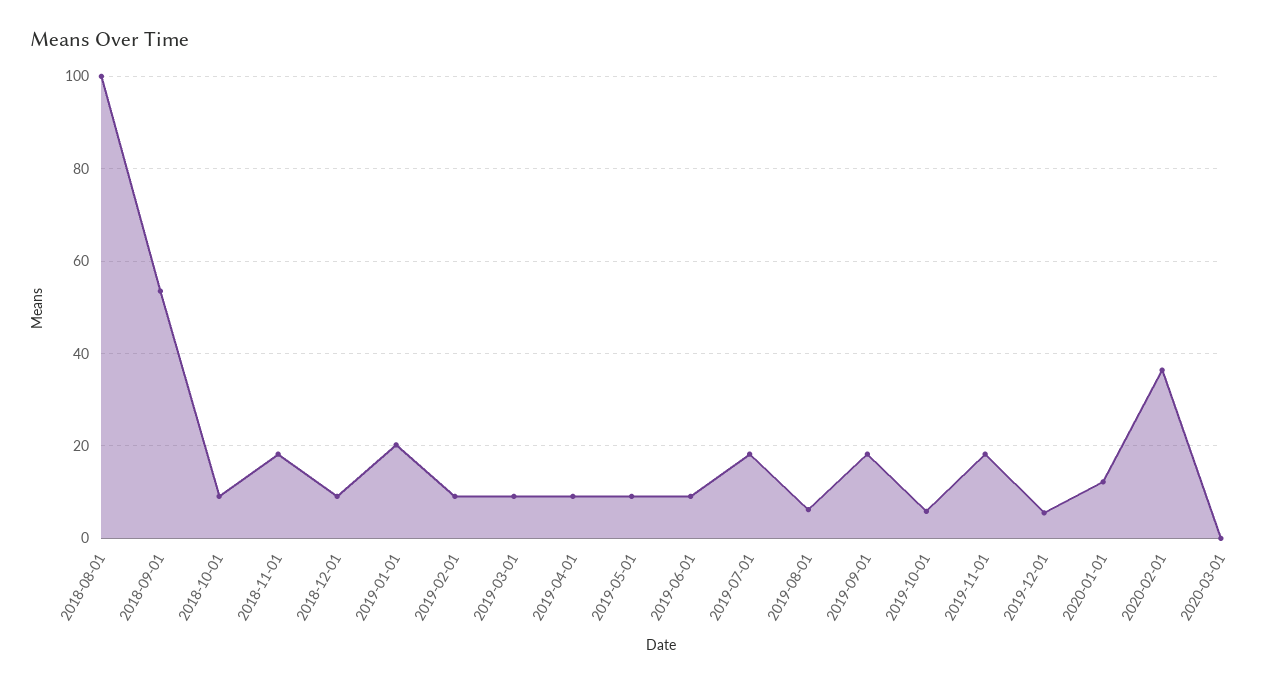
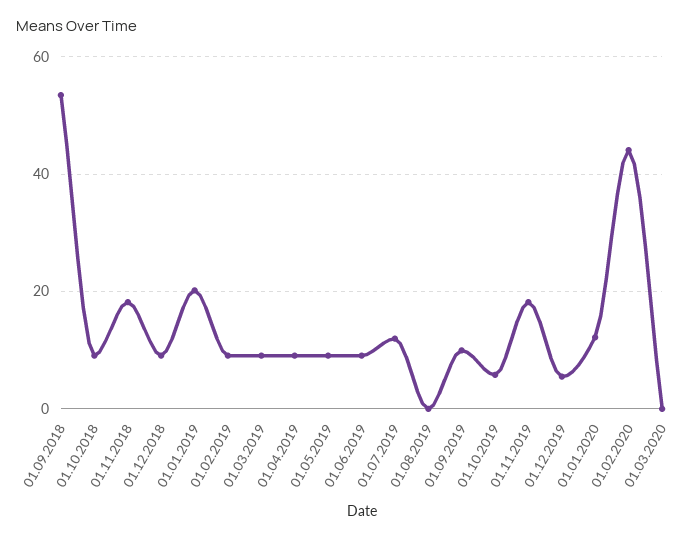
  {
-   "2018-08-01": 100,
    "2018-09-01": 54,
    "2018-10-01": 10,
    "2018-11-01": 18,
    "2018-12-01": 10,
    "2019-01-01": 20,
    "2019-02-01": 10,
    "2019-03-01": 10,
    "2019-04-01": 10,
    "2019-05-01": 10,
    "2019-06-01": 10,
-   "2019-07-01": 18,
+   "2019-07-01": 12,
-   "2019-08-01": 6,
+   "2019-08-01": 0,
-   "2019-09-01": 18,
+   "2019-09-01": 10,
    "2019-10-01": 6,
    "2019-11-01": 18,
    "2019-12-01": 6,
    "2020-01-01": 12,
-   "2020-02-01": 36,
+   "2020-02-01": 44,
    "2020-03-01": 0
  }

